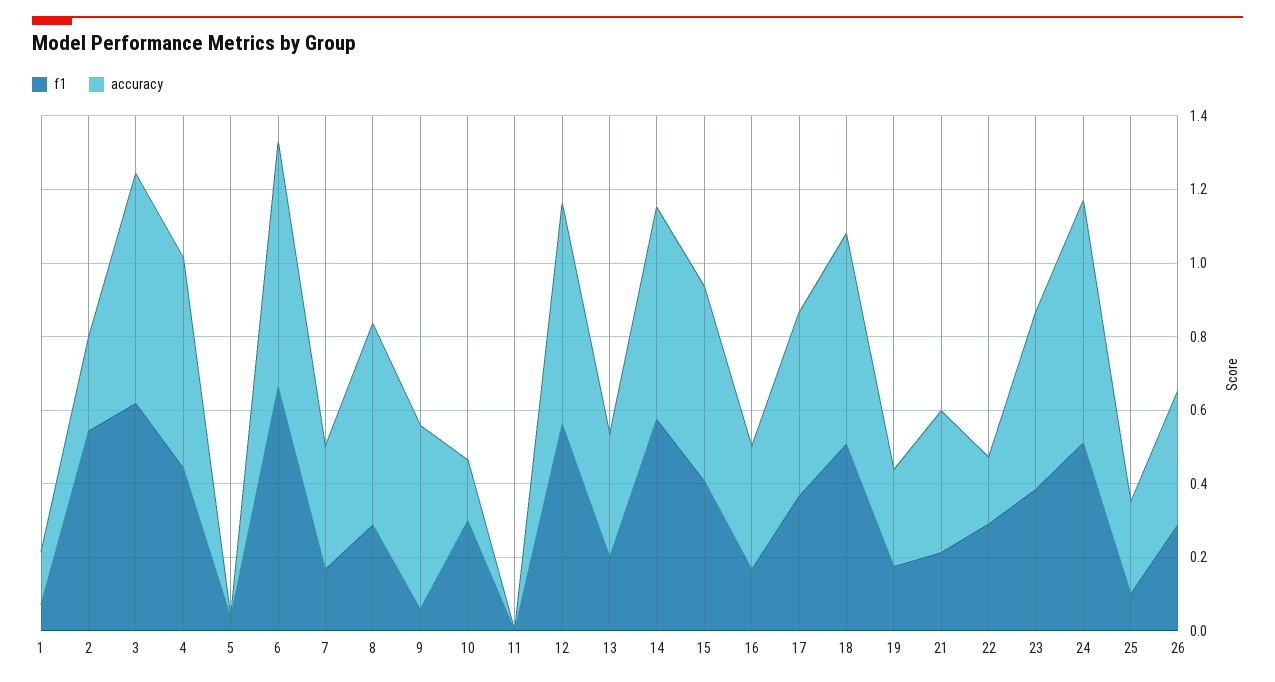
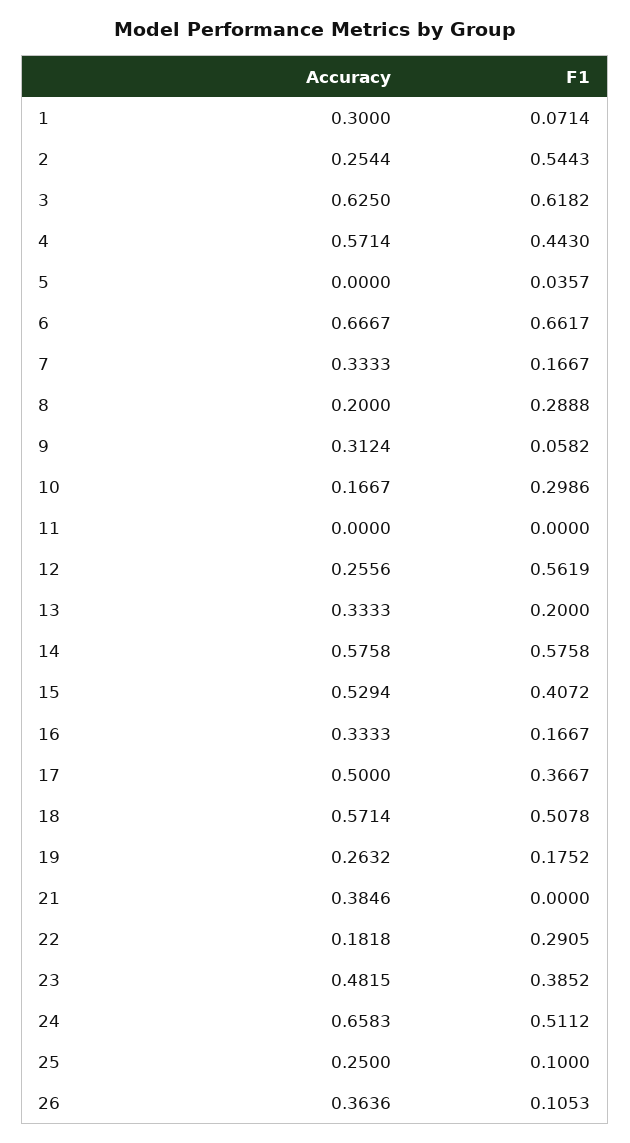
  {
    "f1": {
      "1": 0.0714,
      "2": 0.5443,
      "3": 0.6182,
      "4": 0.443,
      "5": 0.0357,
      "6": 0.6617,
      "7": 0.1667,
      "8": 0.2888,
      "9": 0.0582,
      "10": 0.2986,
      "11": 0,
      "12": 0.5619,
      "13": 0.2,
      "14": 0.5758,
      "15": 0.4072,
      "16": 0.1667,
      "17": 0.3667,
      "18": 0.5078,
      "19": 0.1752,
-     "21": 0.2,
+     "21": 0,
      "22": 0.2905,
      "23": 0.3852,
      "24": 0.5112,
      "25": 0.1,
-     "26": 0.3
+     "26": 0.1053
    },
    "accuracy": {
-     "1": 0.15,
+     "1": 0.3,
      "2": 0.2544,
      "3": 0.625,
      "4": 0.5714,
      "5": 0,
      "6": 0.6667,
      "7": 0.3333,
-     "8": 0.55,
+     "8": 0.2,
-     "9": 0.5,
+     "9": 0.3124,
      "10": 0.1667,
      "11": 0,
-     "12": 0.6,
+     "12": 0.2556,
      "13": 0.3333,
      "14": 0.5758,
      "15": 0.5294,
      "16": 0.3333,
      "17": 0.5,
      "18": 0.5714,
      "19": 0.2632,
      "21": 0.3846,
      "22": 0.1818,
      "23": 0.4815,
      "24": 0.6583,
      "25": 0.25,
      "26": 0.3636
    }
  }

